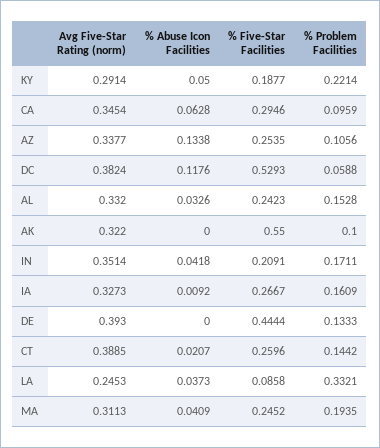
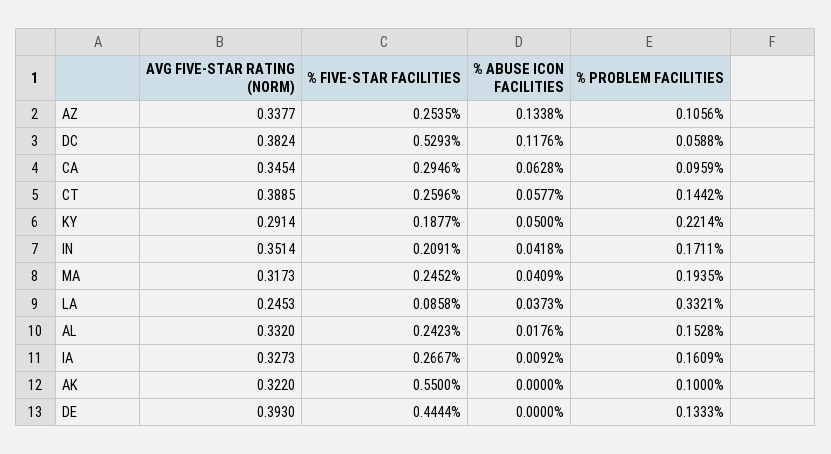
  {
    "Avg Five-Star Rating (norm)": {
      "KY": 0.2914,
      "CA": 0.3454,
      "AZ": 0.3377,
      "DC": 0.3824,
      "AL": 0.332,
      "AK": 0.322,
      "IN": 0.3514,
      "IA": 0.3273,
      "DE": 0.393,
      "CT": 0.3885,
      "LA": 0.2453,
-     "MA": 0.3113
+     "MA": 0.3173
    },
    "% Abuse Icon Facilities": {
      "KY": 0.05,
      "CA": 0.0628,
      "AZ": 0.1338,
      "DC": 0.1176,
-     "AL": 0.0326,
+     "AL": 0.0176,
      "AK": 0,
      "IN": 0.0418,
      "IA": 0.0092,
      "DE": 0,
-     "CT": 0.0207,
+     "CT": 0.0577,
      "LA": 0.0373,
      "MA": 0.0409
    },
    "% Five-Star Facilities": {
      "KY": 0.1877,
      "CA": 0.2946,
      "AZ": 0.2535,
      "DC": 0.5293,
      "AL": 0.2423,
      "AK": 0.55,
      "IN": 0.2091,
      "IA": 0.2667,
      "DE": 0.4444,
      "CT": 0.2596,
      "LA": 0.0858,
      "MA": 0.2452
    },
    "% Problem Facilities": {
      "KY": 0.2214,
      "CA": 0.0959,
      "AZ": 0.1056,
      "DC": 0.0588,
      "AL": 0.1528,
      "AK": 0.1,
      "IN": 0.1711,
      "IA": 0.1609,
      "DE": 0.1333,
      "CT": 0.1442,
      "LA": 0.3321,
      "MA": 0.1935
    }
  }

